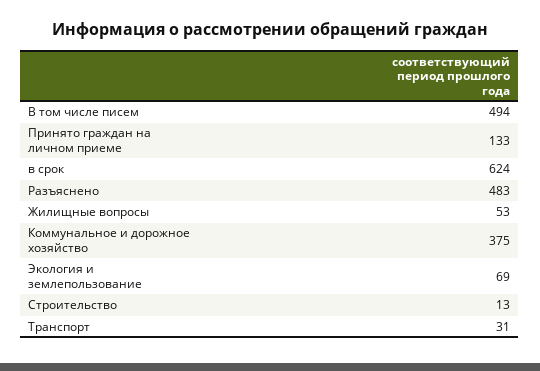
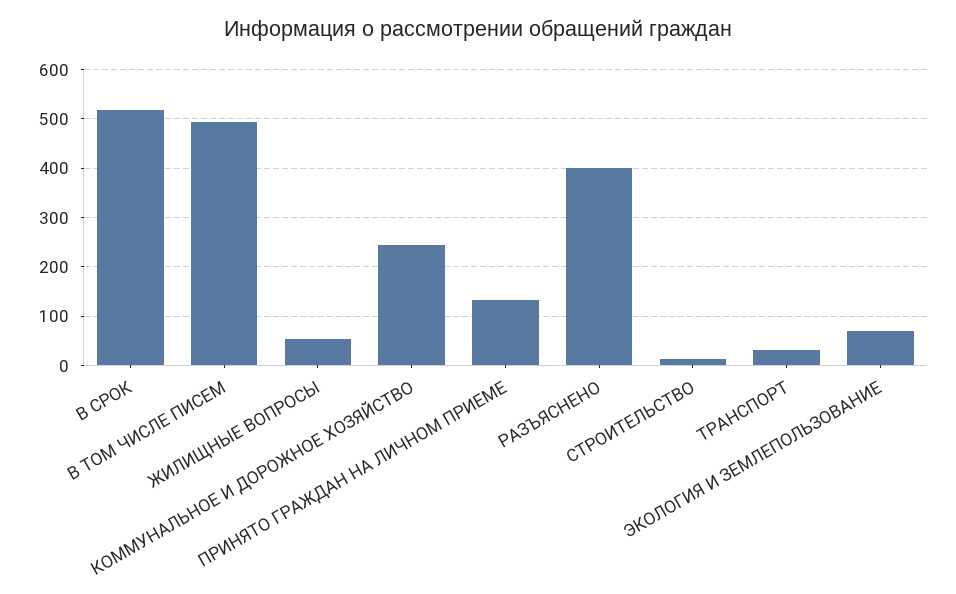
  {
    "В том числе писем": 494,
    "Принято граждан на личном приеме": 133,
-   "в срок": 624,
+   "в срок": 520,
-   "Разъяснено": 483,
+   "Разъяснено": 400,
    "Жилищные вопросы": 53,
-   "Коммунальное и дорожное хозяйство": 375,
+   "Коммунальное и дорожное хозяйство": 240,
    "Экология и землепользование": 69,
    "Строительство": 13,
    "Транспорт": 31
  }

